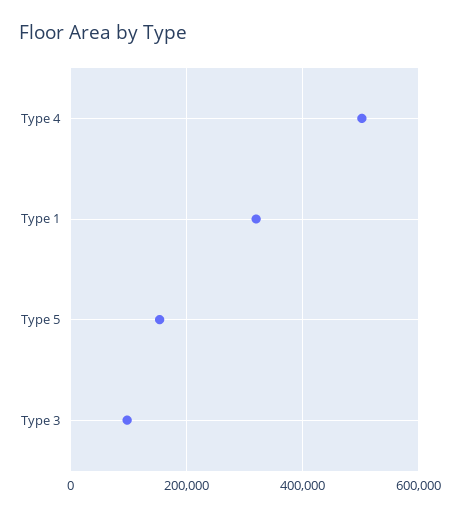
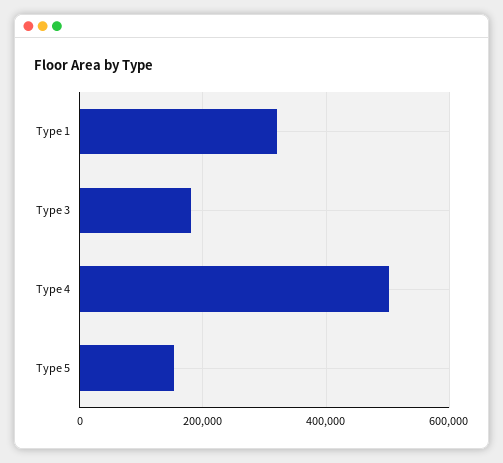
  {
    "Type 4": 500000,
    "Type 1": 320000,
    "Type 5": 160000,
-   "Type 3": 100000
+   "Type 3": 180000
  }

